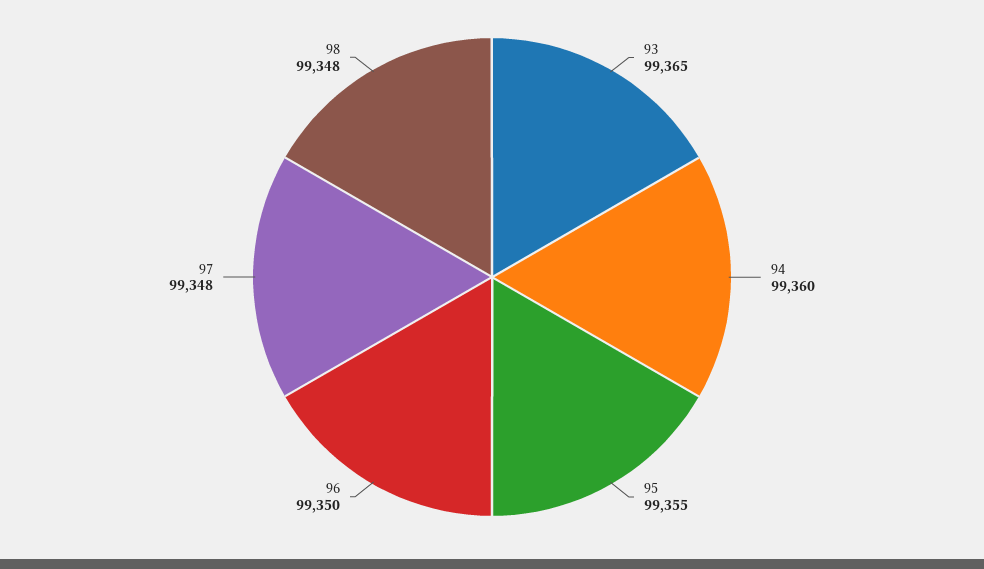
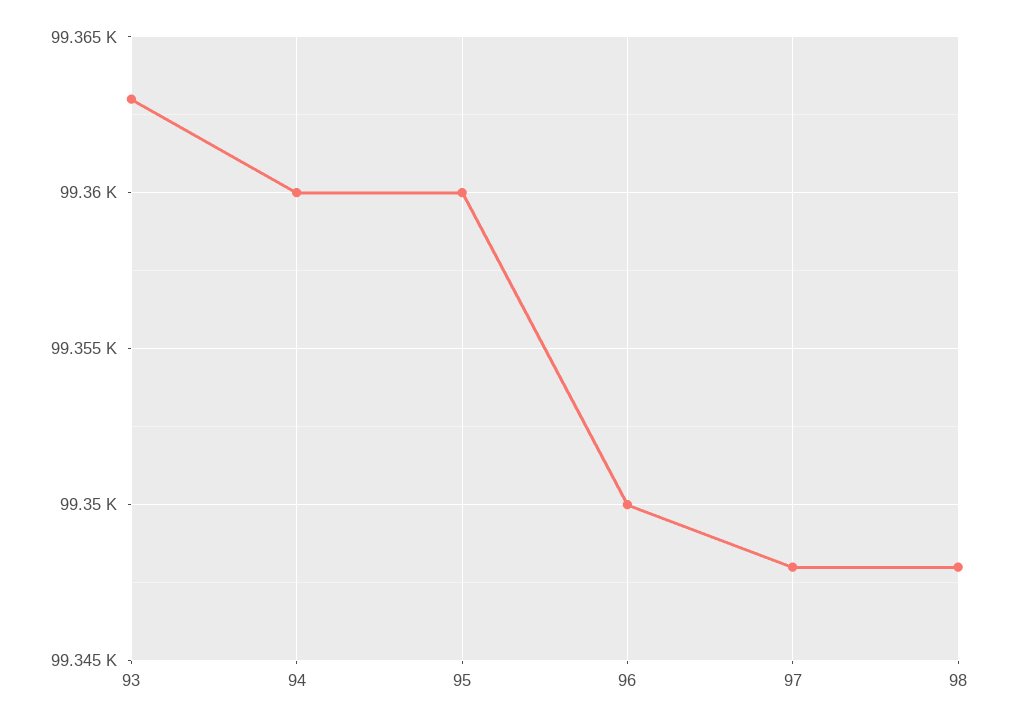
  {
-   "93": 99365,
+   "93": 99363,
    "94": 99360,
-   "95": 99355,
+   "95": 99360,
    "96": 99350,
    "97": 99348,
    "98": 99348
  }

